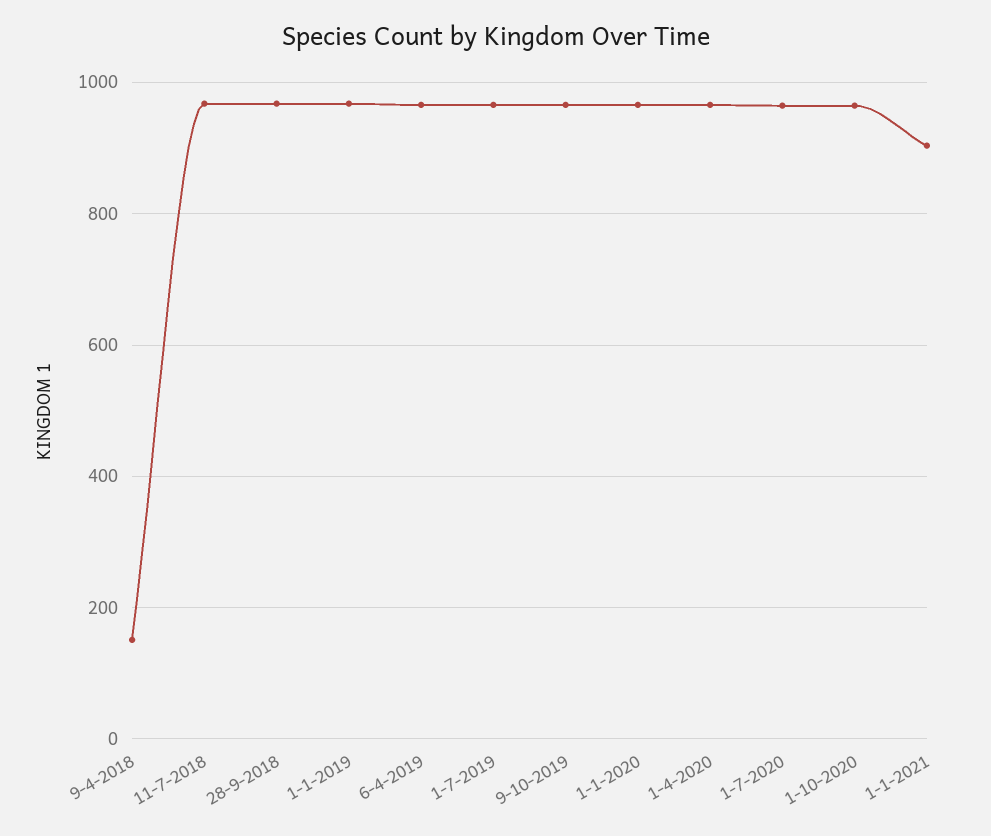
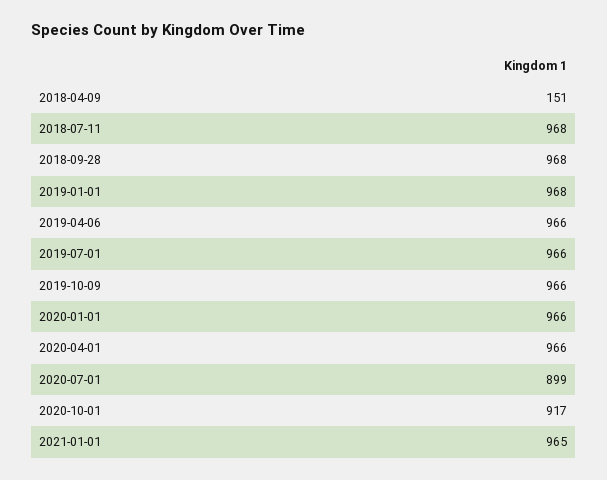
  {
    "9-4-2018": 151,
    "11-7-2018": 968,
    "28-9-2018": 968,
    "1-1-2019": 968,
    "6-4-2019": 966,
    "1-7-2019": 966,
    "9-10-2019": 966,
    "1-1-2020": 966,
    "1-4-2020": 966,
-   "1-7-2020": 960,
+   "1-7-2020": 899,
-   "1-10-2020": 960,
+   "1-10-2020": 917,
-   "1-1-2021": 900
+   "1-1-2021": 965
  }

